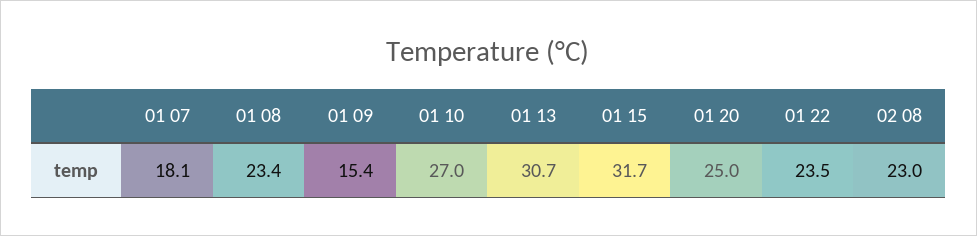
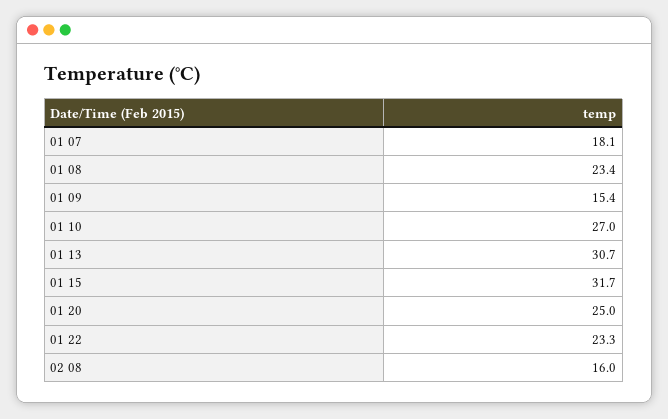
  {
    "01 07": 18.1,
    "01 08": 23.4,
    "01 09": 15.4,
    "01 10": 27,
    "01 13": 30.7,
    "01 15": 31.7,
    "01 20": 25,
-   "01 22": 23.5,
+   "01 22": 23.3,
-   "02 08": 23
+   "02 08": 16
  }

